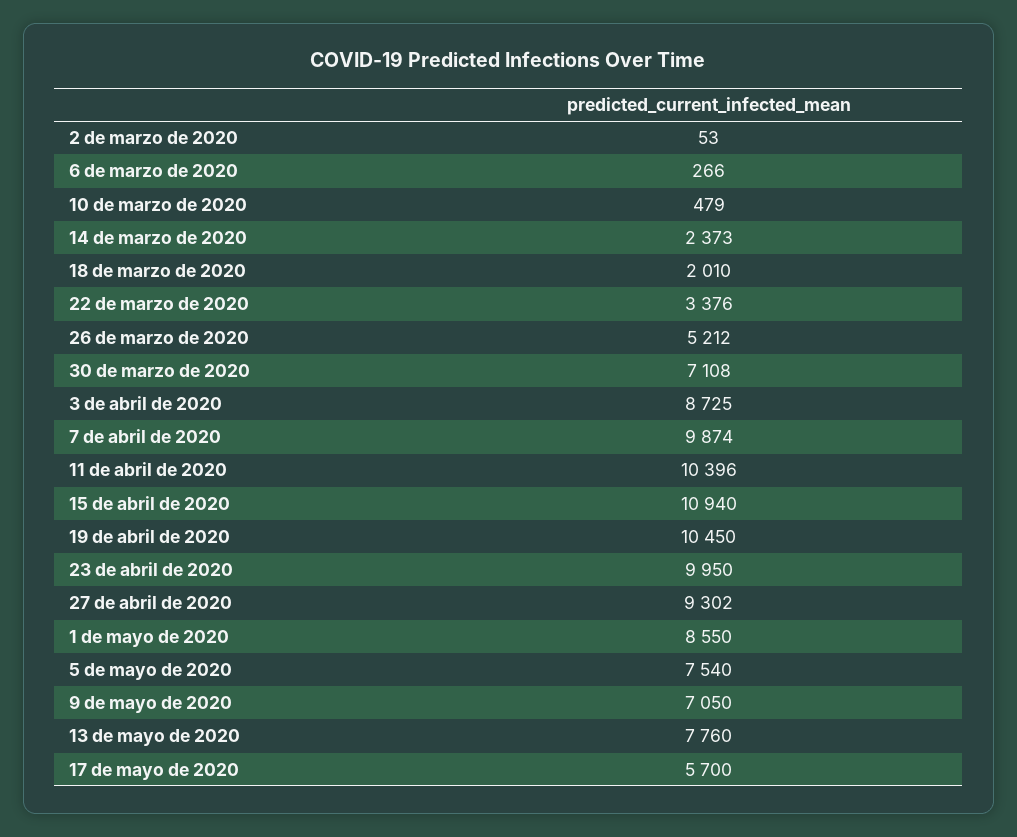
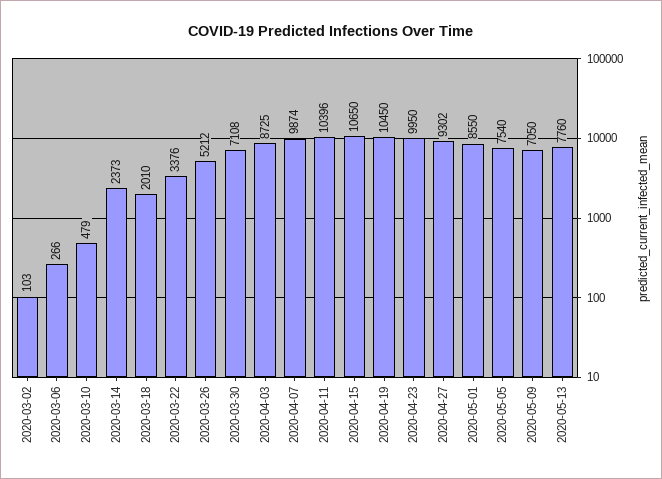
  {
-   "2 de marzo de 2020": 53,
+   "2 de marzo de 2020": 103,
    "6 de marzo de 2020": 266,
    "10 de marzo de 2020": 479,
    "14 de marzo de 2020": 2373,
    "18 de marzo de 2020": 2010,
    "22 de marzo de 2020": 3376,
    "26 de marzo de 2020": 5212,
    "30 de marzo de 2020": 7108,
    "3 de abril de 2020": 8725,
    "7 de abril de 2020": 9874,
    "11 de abril de 2020": 10396,
-   "15 de abril de 2020": 10940,
+   "15 de abril de 2020": 10650,
    "19 de abril de 2020": 10450,
    "23 de abril de 2020": 9950,
    "27 de abril de 2020": 9302,
    "1 de mayo de 2020": 8550,
    "5 de mayo de 2020": 7540,
    "9 de mayo de 2020": 7050,
-   "13 de mayo de 2020": 7760,
+   "13 de mayo de 2020": 7760
-   "17 de mayo de 2020": 5700
  }

